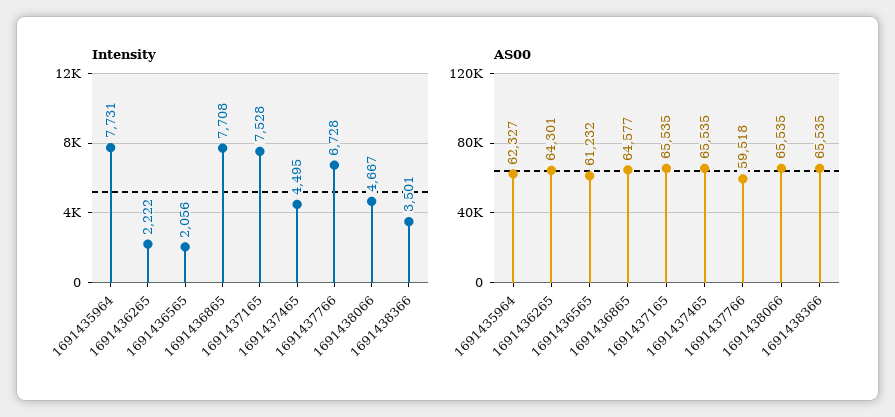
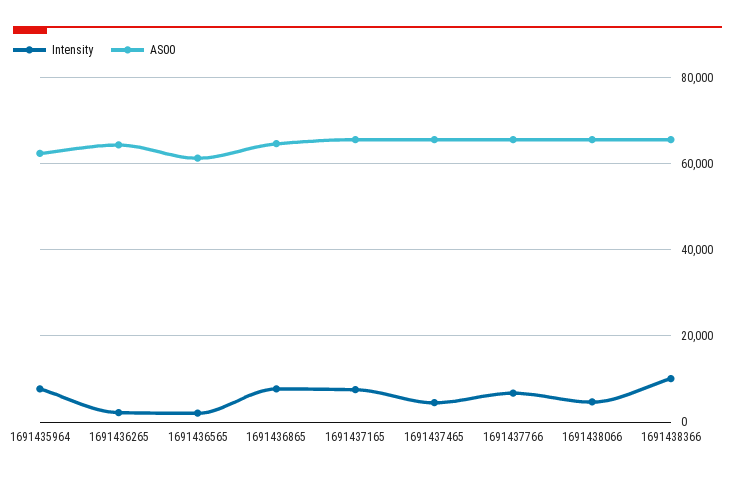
  {
    "Intensity": {
      "1691435964": 7731,
      "1691436265": 2222,
      "1691436565": 2056,
      "1691436865": 7708,
      "1691437165": 7528,
      "1691437465": 4495,
      "1691437766": 6728,
      "1691438066": 4667,
-     "1691438366": 3501
+     "1691438366": 10000
    },
    "AS00": {
      "1691435964": 62327,
      "1691436265": 64301,
      "1691436565": 61232,
      "1691436865": 64577,
      "1691437165": 65535,
      "1691437465": 65535,
-     "1691437766": 59518,
+     "1691437766": 66000,
      "1691438066": 65535,
      "1691438366": 65535
    }
  }

